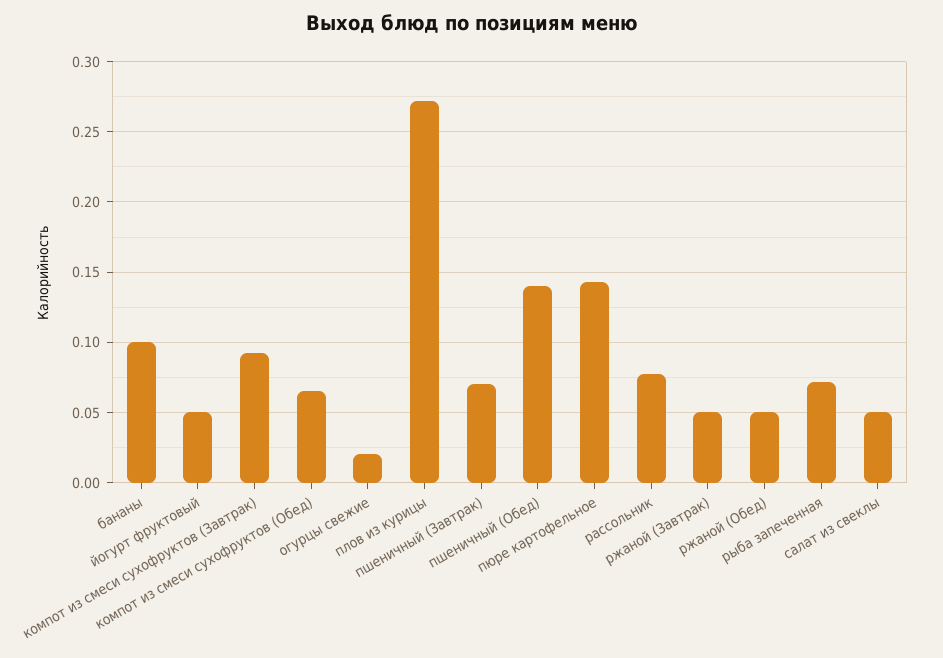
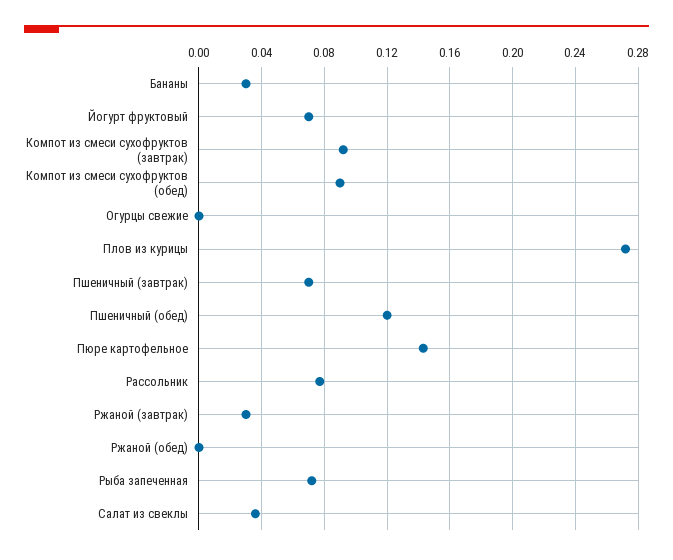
  {
-   "бананы": 0.1,
+   "бананы": 0.03,
-   "йогурт фруктовый": 0.05,
+   "йогурт фруктовый": 0.07,
    "компот из смеси сухофруктов (Завтрак)": 0.09,
-   "компот из смеси сухофруктов (Обед)": 0.065,
+   "компот из смеси сухофруктов (Обед)": 0.09,
-   "огурцы свежие": 0.02,
+   "огурцы свежие": 0,
    "плов из курицы": 0.27,
    "пшеничный (Завтрак)": 0.07,
-   "пшеничный (Обед)": 0.14,
+   "пшеничный (Обед)": 0.12,
    "пюре картофельное": 0.145,
    "рассольник": 0.075,
-   "ржаной (Завтрак)": 0.05,
+   "ржаной (Завтрак)": 0.03,
-   "ржаной (Обед)": 0.05,
+   "ржаной (Обед)": 0,
    "рыба запеченная": 0.07,
-   "салат из свеклы": 0.05
+   "салат из свеклы": 0.035
  }

